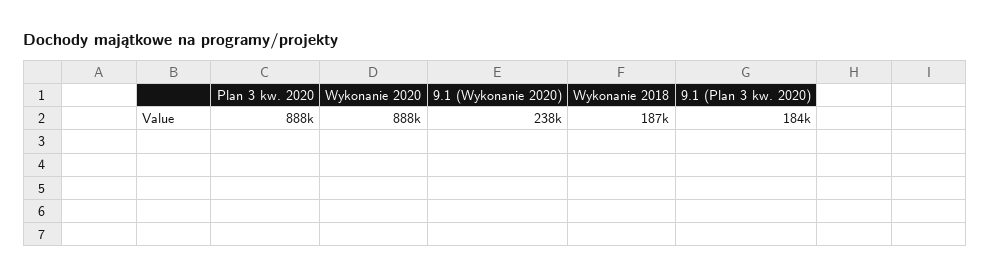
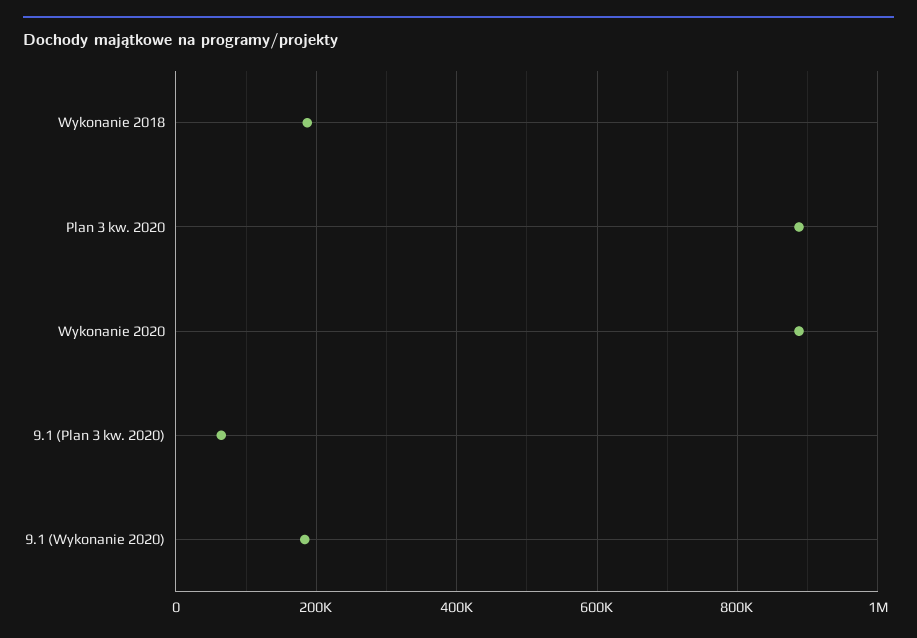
  {
    "Plan 3 kw. 2020": 888000,
    "Wykonanie 2020": 888000,
-   "9.1 (Wykonanie 2020)": 238000,
+   "9.1 (Wykonanie 2020)": 180000,
    "Wykonanie 2018": 187000,
-   "9.1 (Plan 3 kw. 2020)": 184000
+   "9.1 (Plan 3 kw. 2020)": 60000
  }

